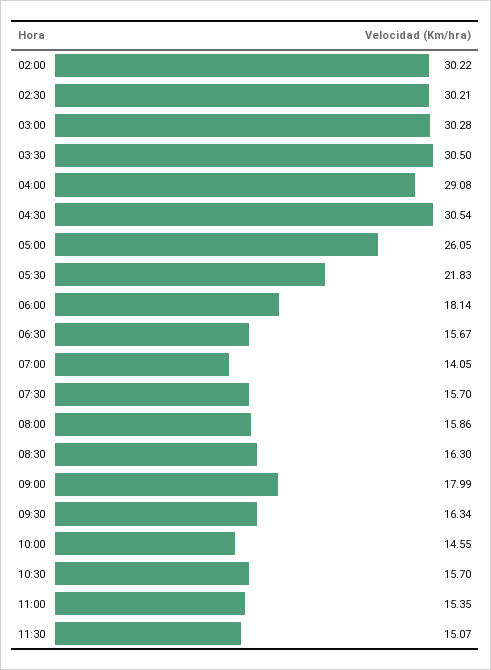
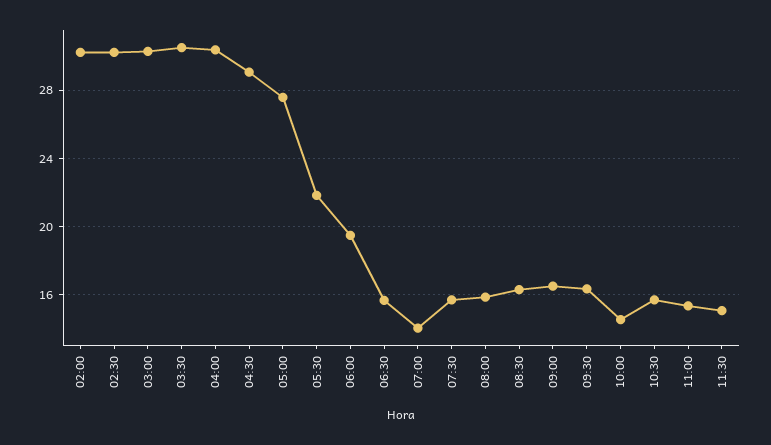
  {
    "02:00": 30.22,
    "02:30": 30.21,
    "03:00": 30.28,
    "03:30": 30.5,
-   "04:00": 29.08,
+   "04:00": 30.5,
-   "04:30": 30.54,
+   "04:30": 29,
-   "05:00": 26.05,
+   "05:00": 27.5,
    "05:30": 21.83,
-   "06:00": 18.14,
+   "06:00": 19.5,
    "06:30": 15.67,
    "07:00": 14.05,
    "07:30": 15.7,
    "08:00": 15.86,
    "08:30": 16.3,
-   "09:00": 17.99,
+   "09:00": 16.5,
    "09:30": 16.34,
    "10:00": 14.55,
    "10:30": 15.7,
    "11:00": 15.35,
    "11:30": 15.07
  }

